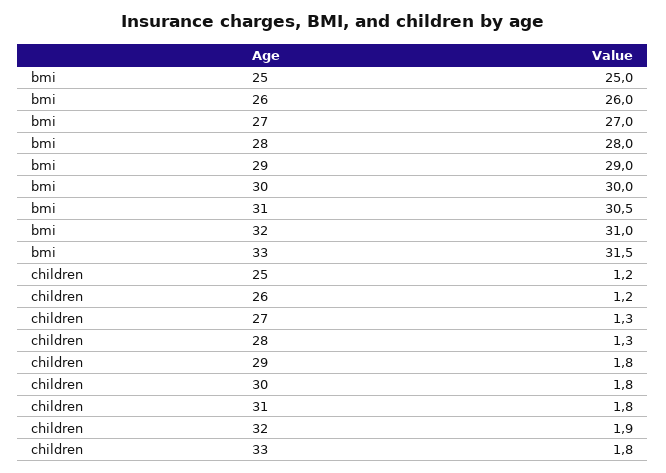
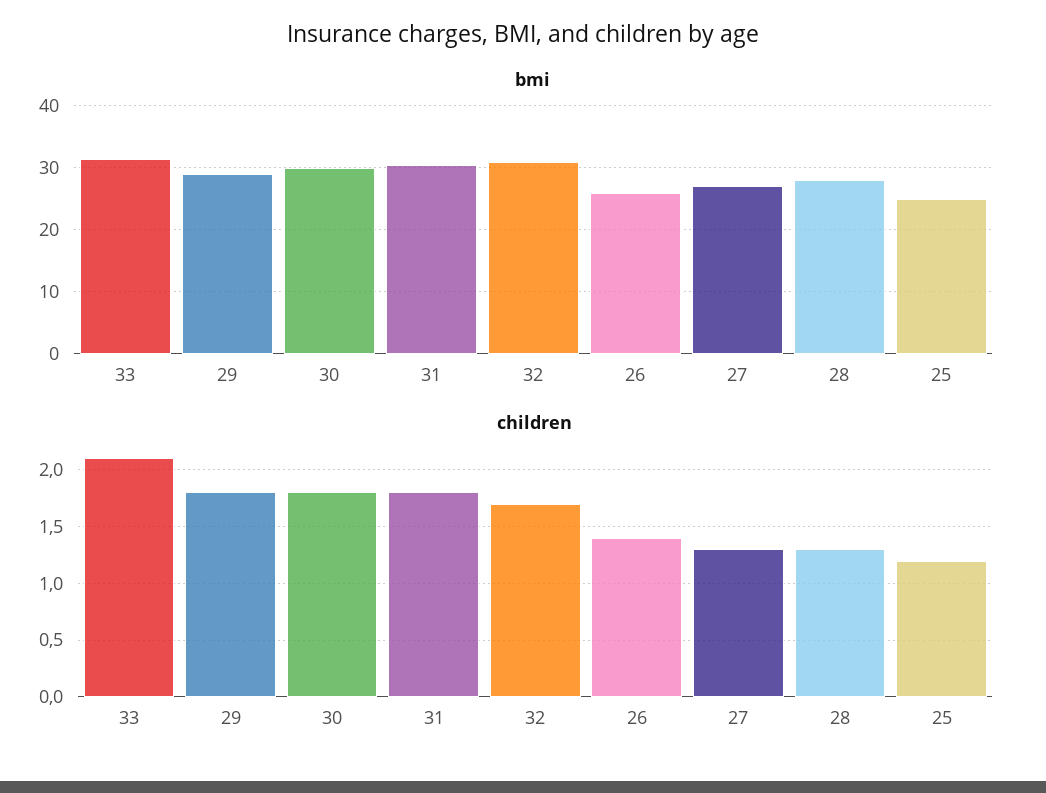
  {
    "bmi": {
      "25": 25,
      "26": 26,
      "27": 27,
      "28": 28,
      "29": 29,
      "30": 30,
      "31": 30.5,
      "32": 31,
      "33": 31.5
    },
    "children": {
      "25": 1.2,
-     "26": 1.2,
+     "26": 1.4,
      "27": 1.3,
      "28": 1.3,
      "29": 1.8,
      "30": 1.8,
      "31": 1.8,
-     "32": 1.9,
+     "32": 1.7,
-     "33": 1.8
+     "33": 2.1
    }
  }

